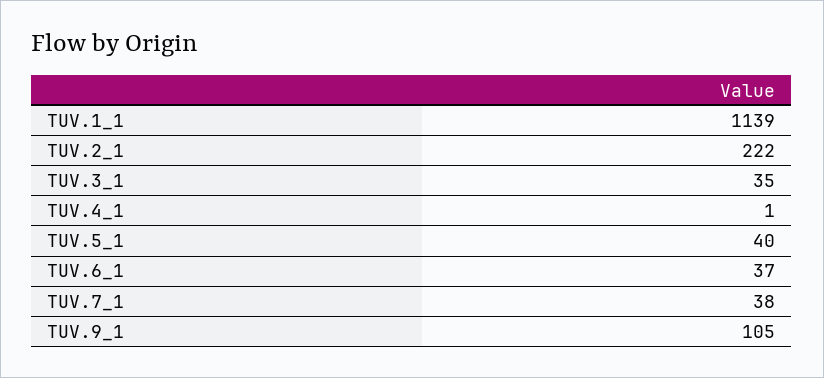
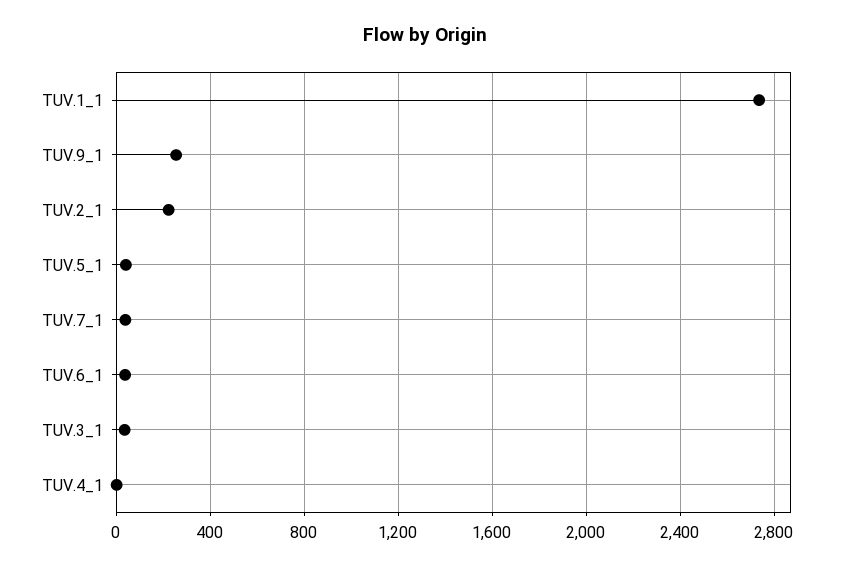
  {
-   "TUV.1_1": 1139,
+   "TUV.1_1": 2750,
    "TUV.2_1": 222,
    "TUV.3_1": 35,
    "TUV.4_1": 1,
    "TUV.5_1": 40,
    "TUV.6_1": 37,
    "TUV.7_1": 38,
-   "TUV.9_1": 105
+   "TUV.9_1": 250
  }

